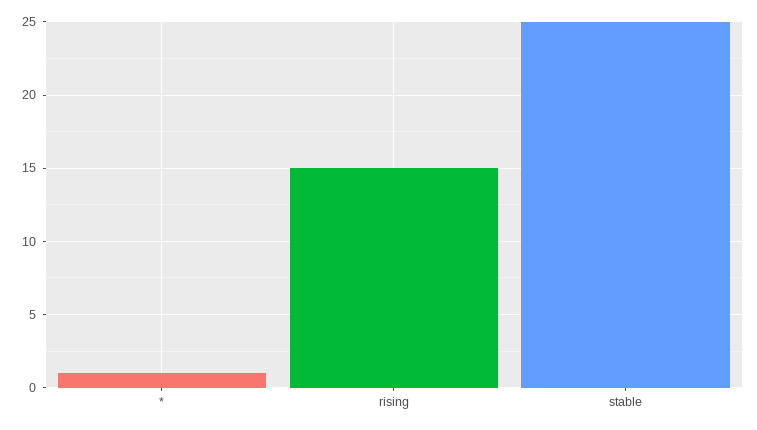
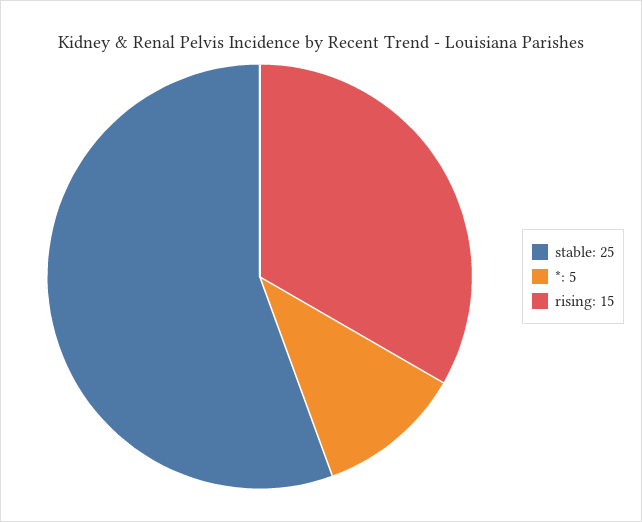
  {
-   "*": 1,
+   "*": 5,
    "rising": 15,
    "stable": 25
  }

